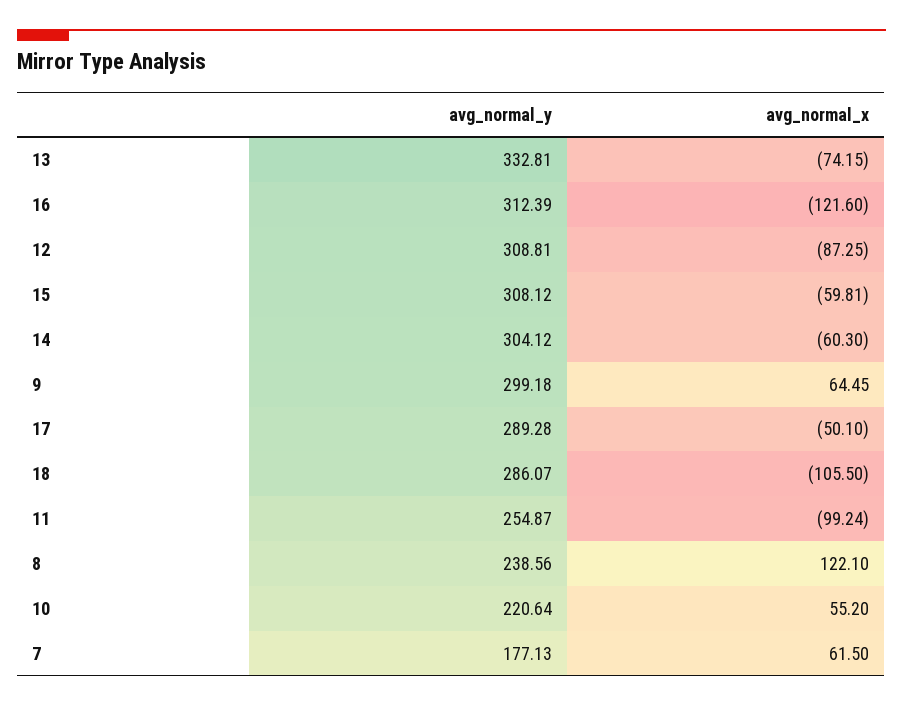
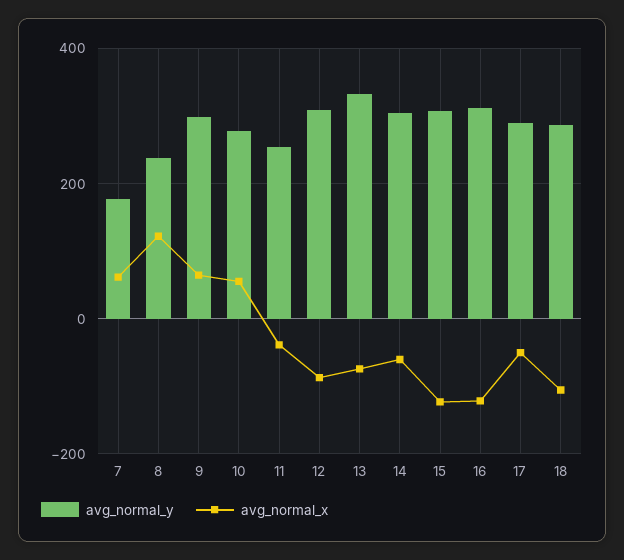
  {
    "avg_normal_y": {
      "13": 332.81,
      "16": 312.39,
      "12": 308.81,
      "15": 308.12,
      "14": 304.12,
      "9": 299.18,
      "17": 289.28,
      "18": 286.07,
      "11": 254.87,
      "8": 238.56,
-     "10": 220.64,
+     "10": 280,
      "7": 177.13
    },
    "avg_normal_x": {
      "13": -74.15,
      "16": -121.6,
      "12": -87.25,
-     "15": -59.81,
+     "15": -120,
      "14": -60.3,
      "9": 64.45,
      "17": -50.1,
      "18": -105.5,
-     "11": -99.24,
+     "11": -40,
      "8": 122.1,
      "10": 55.2,
      "7": 61.5
    }
  }

